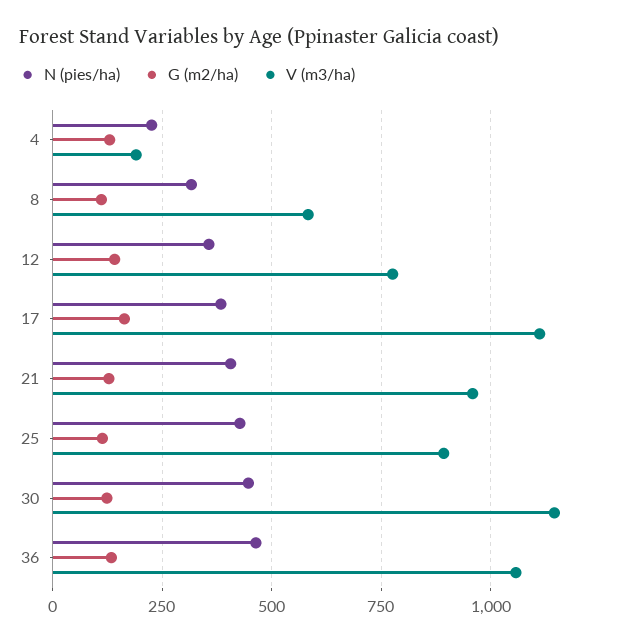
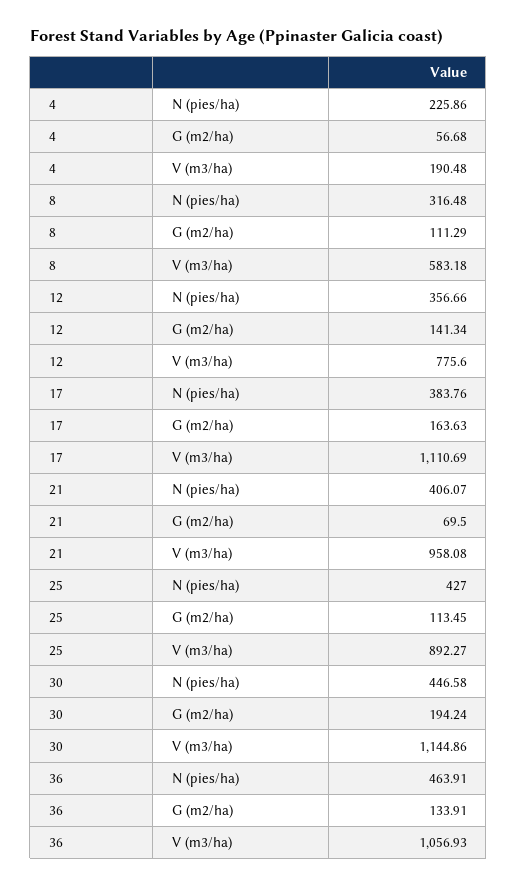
  {
    "N (pies/ha)": {
      "4": 225.86,
      "8": 316.48,
      "12": 356.66,
      "17": 383.76,
      "21": 406.07,
      "25": 427,
      "30": 446.58,
      "36": 463.91
    },
    "G (m2/ha)": {
-     "4": 125,
+     "4": 56.68,
      "8": 111.29,
      "12": 141.34,
      "17": 163.63,
-     "21": 125,
+     "21": 69.5,
      "25": 113.45,
-     "30": 125,
+     "30": 194.24,
      "36": 133.91
    },
    "V (m3/ha)": {
      "4": 190.48,
      "8": 583.18,
      "12": 775.6,
      "17": 1110.69,
      "21": 958.08,
      "25": 892.27,
      "30": 1144.86,
      "36": 1056.93
    }
  }

